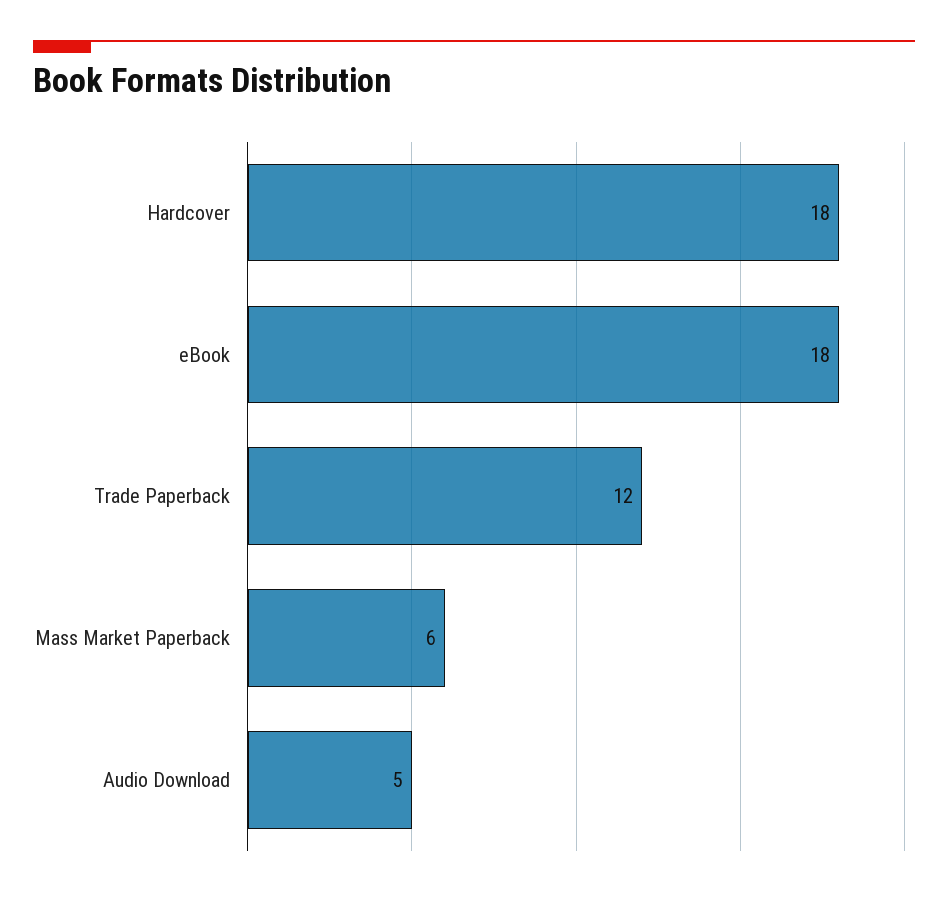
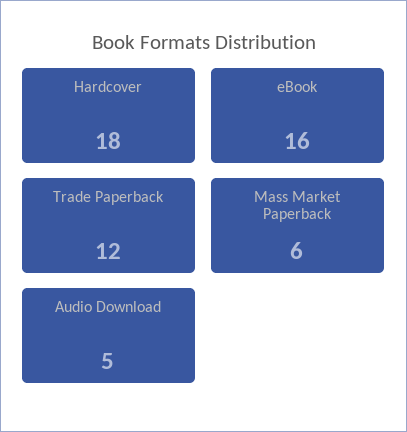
  {
    "Hardcover": 18,
-   "eBook": 18,
+   "eBook": 16,
    "Trade Paperback": 12,
    "Mass Market Paperback": 6,
    "Audio Download": 5
  }

